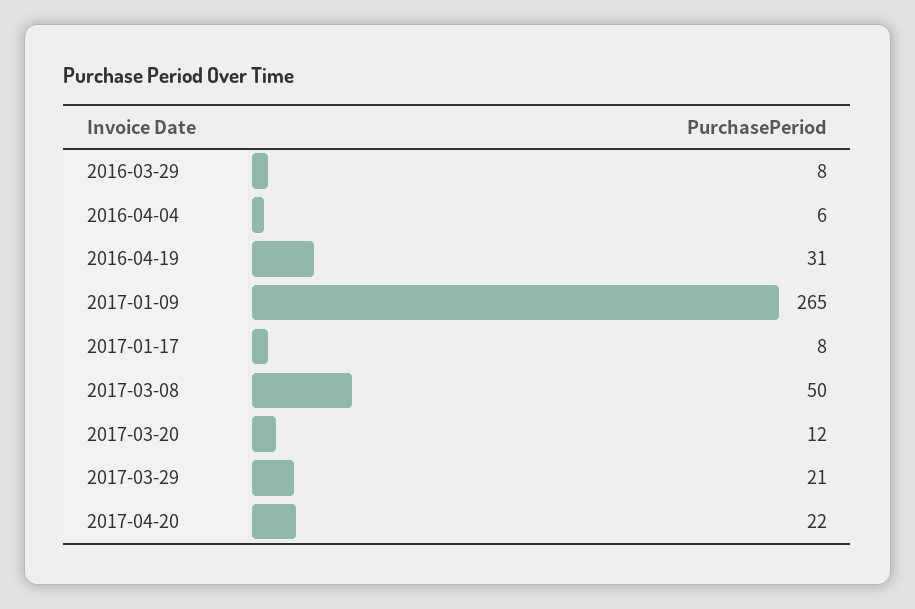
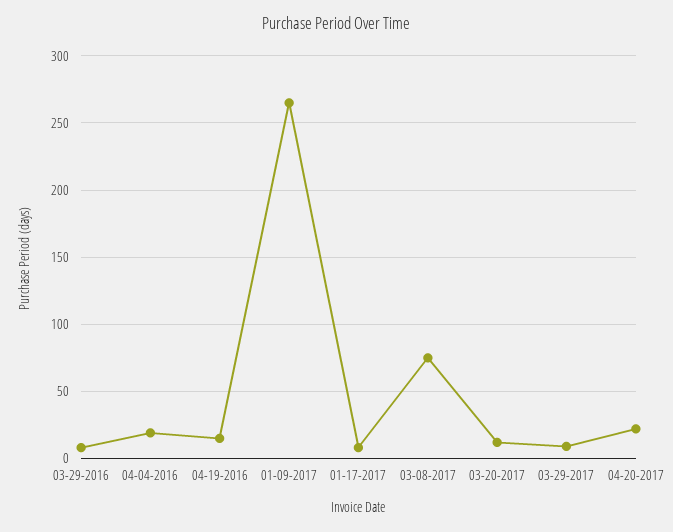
  {
    "2016-03-29": 8,
-   "2016-04-04": 6,
+   "2016-04-04": 20,
-   "2016-04-19": 31,
+   "2016-04-19": 15,
    "2017-01-09": 265,
    "2017-01-17": 8,
-   "2017-03-08": 50,
+   "2017-03-08": 75,
    "2017-03-20": 12,
-   "2017-03-29": 21,
+   "2017-03-29": 10,
    "2017-04-20": 22
  }

